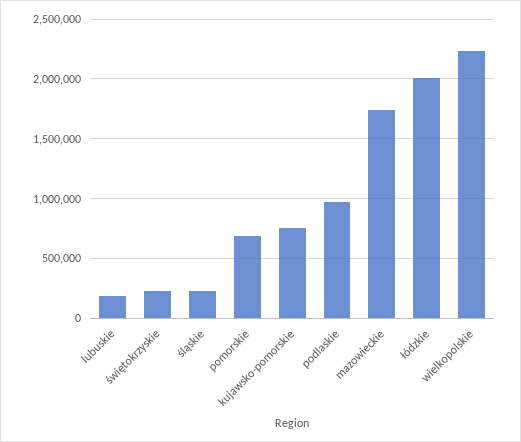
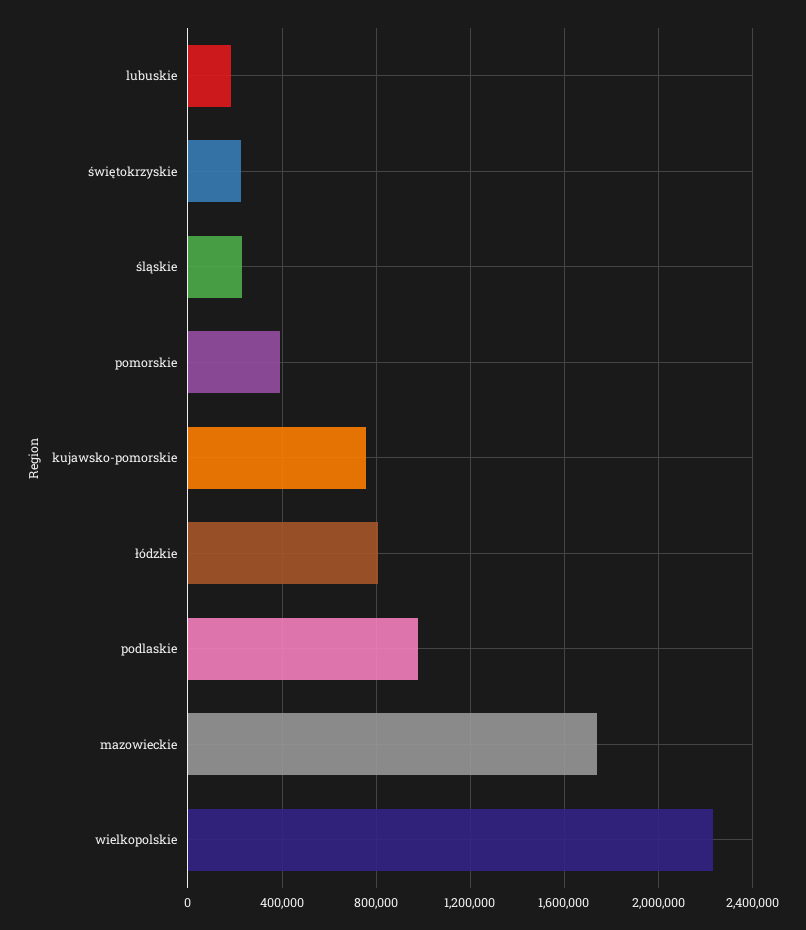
  {
    "lubuskie": 200000,
    "świętokrzyskie": 250000,
    "śląskie": 250000,
-   "pomorskie": 700000,
+   "pomorskie": 400000,
    "kujawsko-pomorskie": 750000,
    "podlaskie": 1000000,
    "mazowieckie": 1750000,
-   "łódzkie": 2000000,
+   "łódzkie": 800000,
    "wielkopolskie": 2250000
  }

